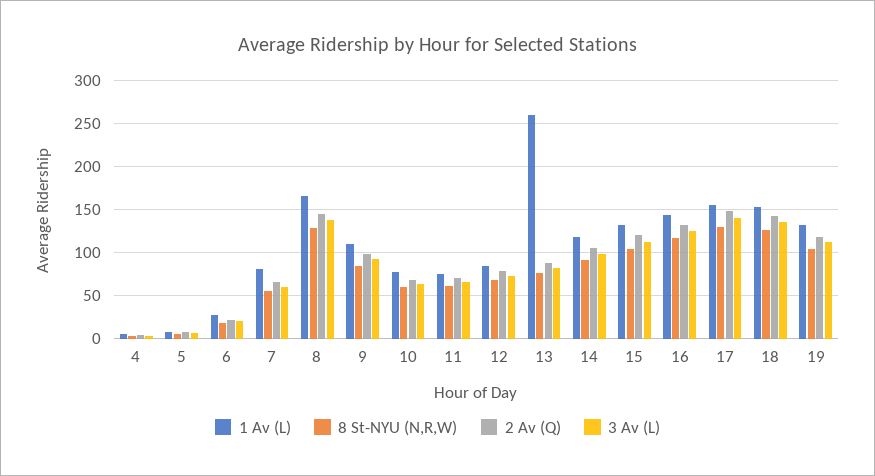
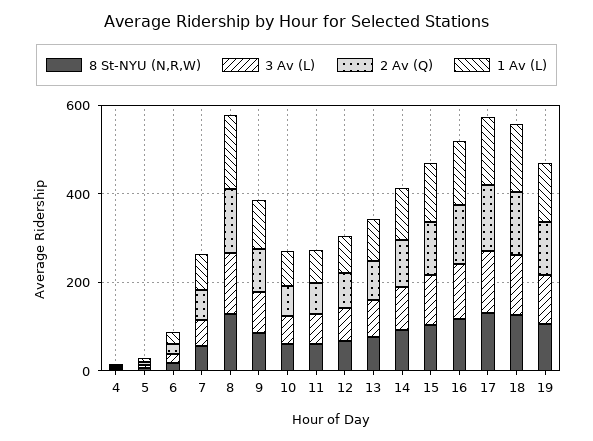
  {
    "1 Av (L)": {
      "4": 0,
      "5": 10,
      "6": 30,
      "7": 80,
      "8": 170,
      "9": 110,
      "10": 80,
      "11": 80,
      "12": 80,
-     "13": 260,
+     "13": 100,
      "14": 120,
      "15": 130,
      "16": 140,
      "17": 160,
      "18": 150,
      "19": 130
    },
    "8 St-NYU (N,R,W)": {
      "4": 0,
      "5": 10,
      "6": 20,
      "7": 60,
      "8": 130,
      "9": 90,
      "10": 60,
      "11": 60,
      "12": 70,
      "13": 80,
      "14": 90,
      "15": 100,
      "16": 120,
      "17": 130,
      "18": 130,
      "19": 100
    },
    "2 Av (Q)": {
      "4": 0,
      "5": 10,
      "6": 20,
      "7": 70,
      "8": 150,
      "9": 100,
      "10": 70,
      "11": 70,
      "12": 80,
      "13": 90,
      "14": 110,
      "15": 120,
      "16": 130,
      "17": 150,
      "18": 140,
      "19": 120
    },
    "3 Av (L)": {
      "4": 0,
      "5": 10,
      "6": 20,
      "7": 60,
      "8": 140,
      "9": 90,
      "10": 60,
      "11": 70,
      "12": 70,
      "13": 80,
      "14": 100,
      "15": 110,
      "16": 130,
      "17": 140,
      "18": 140,
      "19": 110
    }
  }

